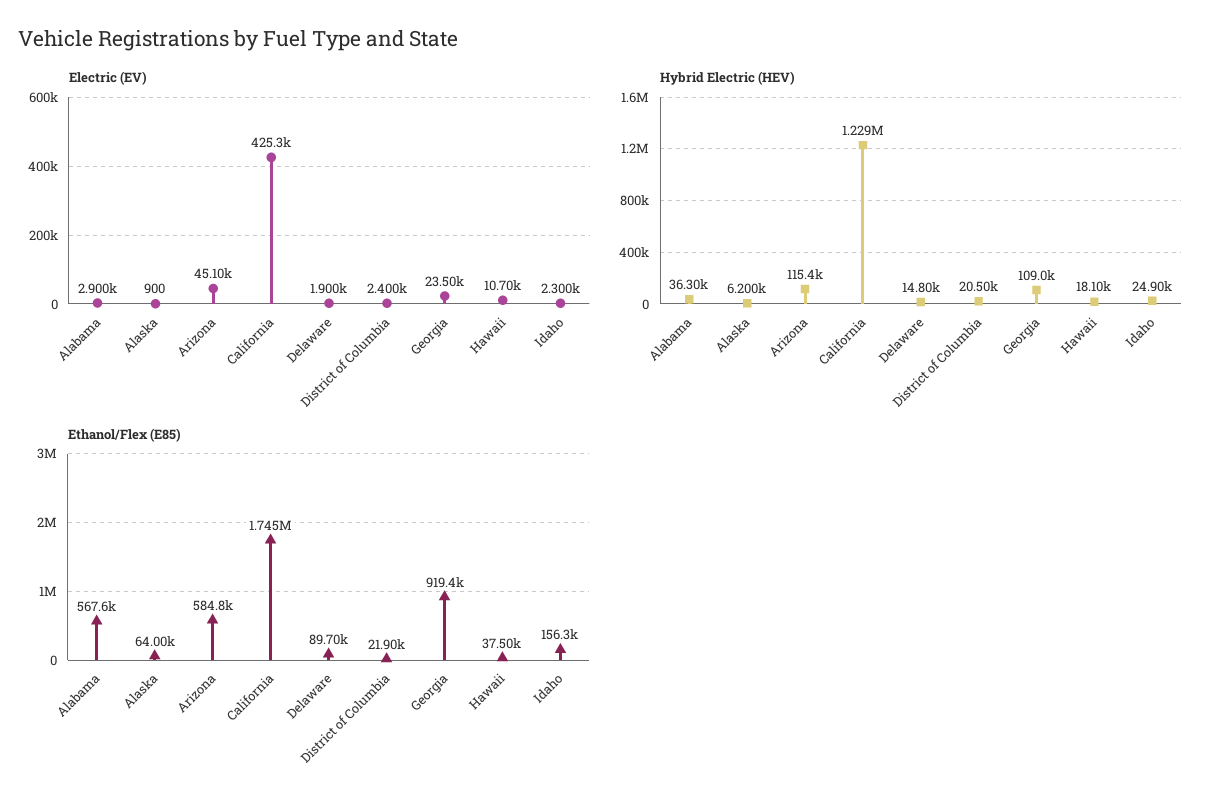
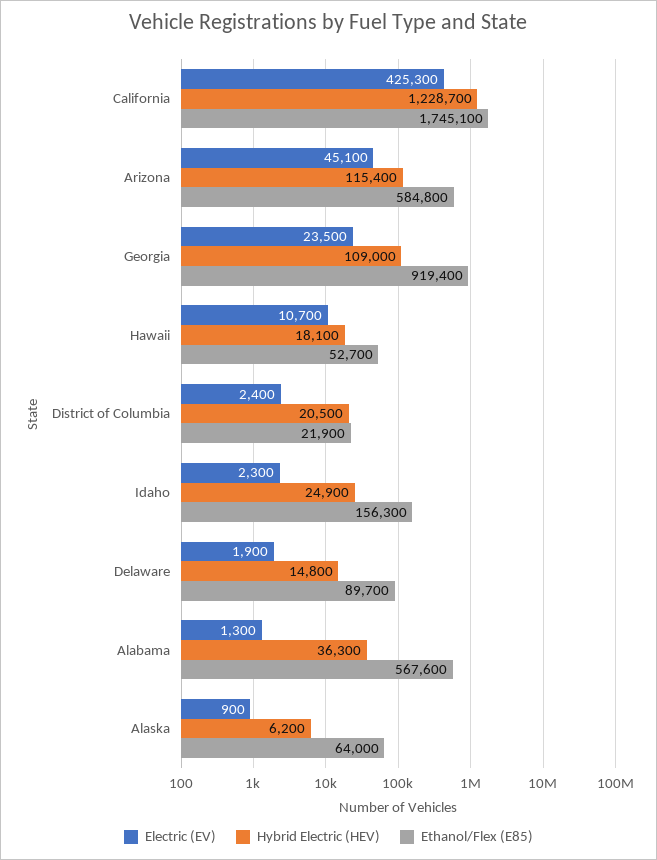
  {
    "Electric (EV)": {
-     "Alabama": 2900,
+     "Alabama": 1300,
      "Alaska": 900,
      "Arizona": 45100,
      "California": 425300,
      "Delaware": 1900,
      "District of Columbia": 2400,
      "Georgia": 23500,
      "Hawaii": 10700,
      "Idaho": 2300
    },
    "Hybrid Electric (HEV)": {
      "Alabama": 36300,
      "Alaska": 6200,
      "Arizona": 115400,
      "California": 1228700,
      "Delaware": 14800,
      "District of Columbia": 20500,
      "Georgia": 109000,
      "Hawaii": 18100,
      "Idaho": 24900
    },
    "Ethanol/Flex (E85)": {
      "Alabama": 567600,
      "Alaska": 64000,
      "Arizona": 584800,
      "California": 1745100,
      "Delaware": 89700,
      "District of Columbia": 21900,
      "Georgia": 919400,
-     "Hawaii": 37500,
+     "Hawaii": 52700,
      "Idaho": 156300
    }
  }

